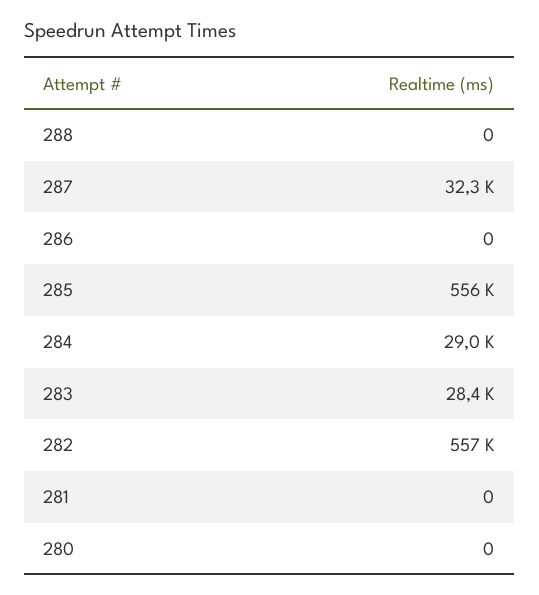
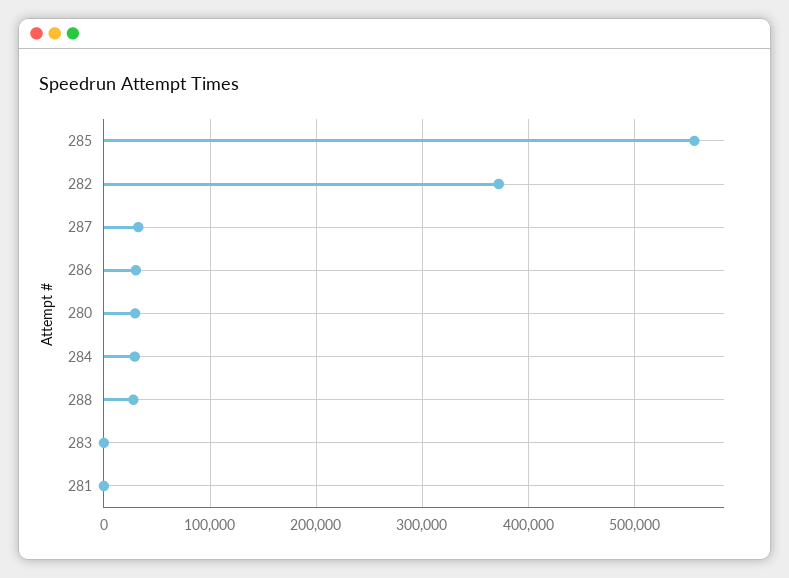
  {
-   "288": 0,
+   "288": 30000,
    "287": 32300,
-   "286": 0,
+   "286": 30000,
    "285": 556000,
    "284": 29000,
-   "283": 28400,
+   "283": 0,
-   "282": 557000,
+   "282": 370000,
    "281": 0,
-   "280": 0
+   "280": 30000
  }

